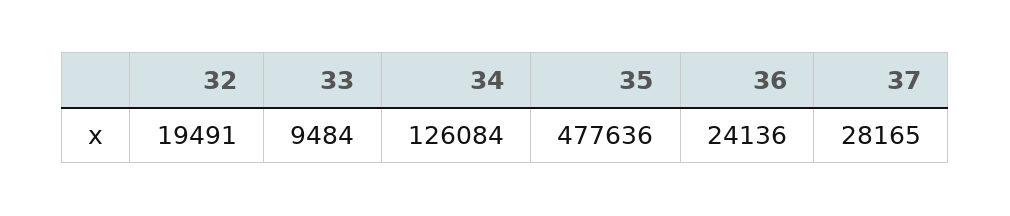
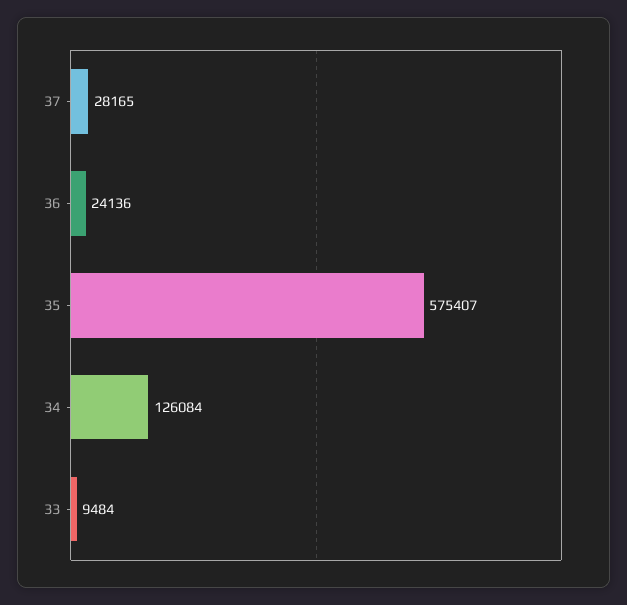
  {
-   "32": 19491,
    "33": 9484,
    "34": 126084,
-   "35": 477636,
+   "35": 575407,
    "36": 24136,
    "37": 28165
  }

